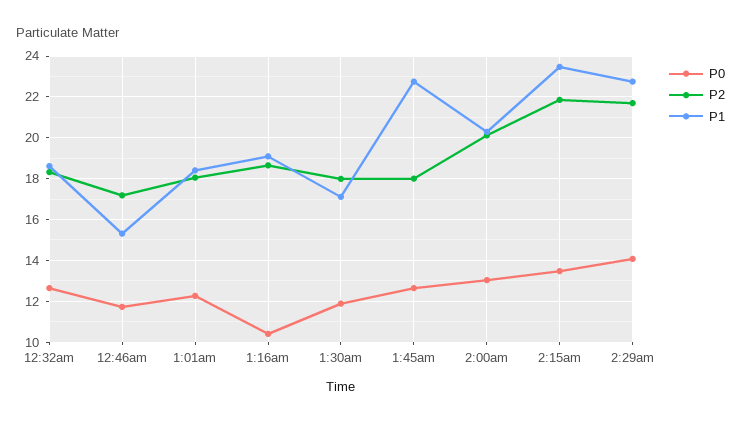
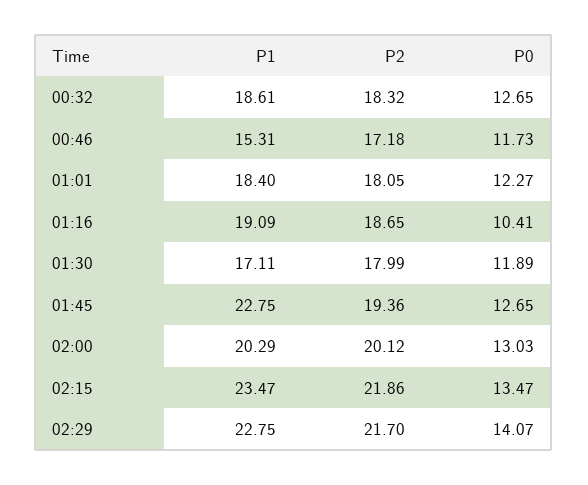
  {
    "P0": {
      "12:32am": 12.65,
      "12:46am": 11.73,
      "1:01am": 12.27,
      "1:16am": 10.41,
      "1:30am": 11.89,
      "1:45am": 12.65,
      "2:00am": 13.03,
      "2:15am": 13.47,
      "2:29am": 14.07
    },
    "P2": {
      "12:32am": 18.32,
      "12:46am": 17.18,
      "1:01am": 18.05,
      "1:16am": 18.65,
      "1:30am": 17.99,
-     "1:45am": 18,
+     "1:45am": 19.36,
      "2:00am": 20.12,
      "2:15am": 21.86,
      "2:29am": 21.7
    },
    "P1": {
      "12:32am": 18.61,
      "12:46am": 15.31,
      "1:01am": 18.4,
      "1:16am": 19.09,
      "1:30am": 17.11,
      "1:45am": 22.75,
      "2:00am": 20.29,
      "2:15am": 23.47,
      "2:29am": 22.75
    }
  }

